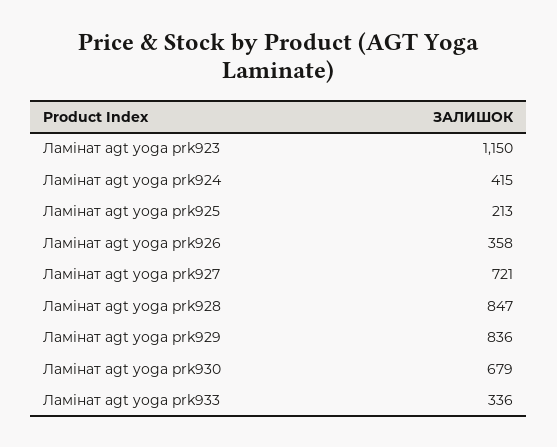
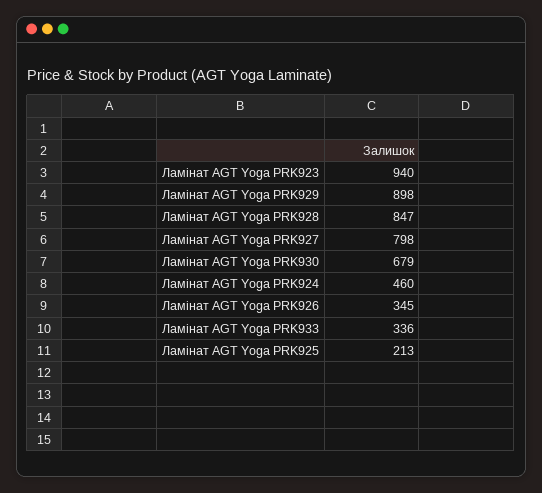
  {
-   "Ламінат agt yoga prk923": 1150,
+   "Ламінат agt yoga prk923": 940,
-   "Ламінат agt yoga prk924": 415,
+   "Ламінат agt yoga prk924": 460,
    "Ламінат agt yoga prk925": 213,
-   "Ламінат agt yoga prk926": 358,
+   "Ламінат agt yoga prk926": 345,
-   "Ламінат agt yoga prk927": 721,
+   "Ламінат agt yoga prk927": 798,
    "Ламінат agt yoga prk928": 847,
-   "Ламінат agt yoga prk929": 836,
+   "Ламінат agt yoga prk929": 898,
    "Ламінат agt yoga prk930": 679,
    "Ламінат agt yoga prk933": 336
  }

